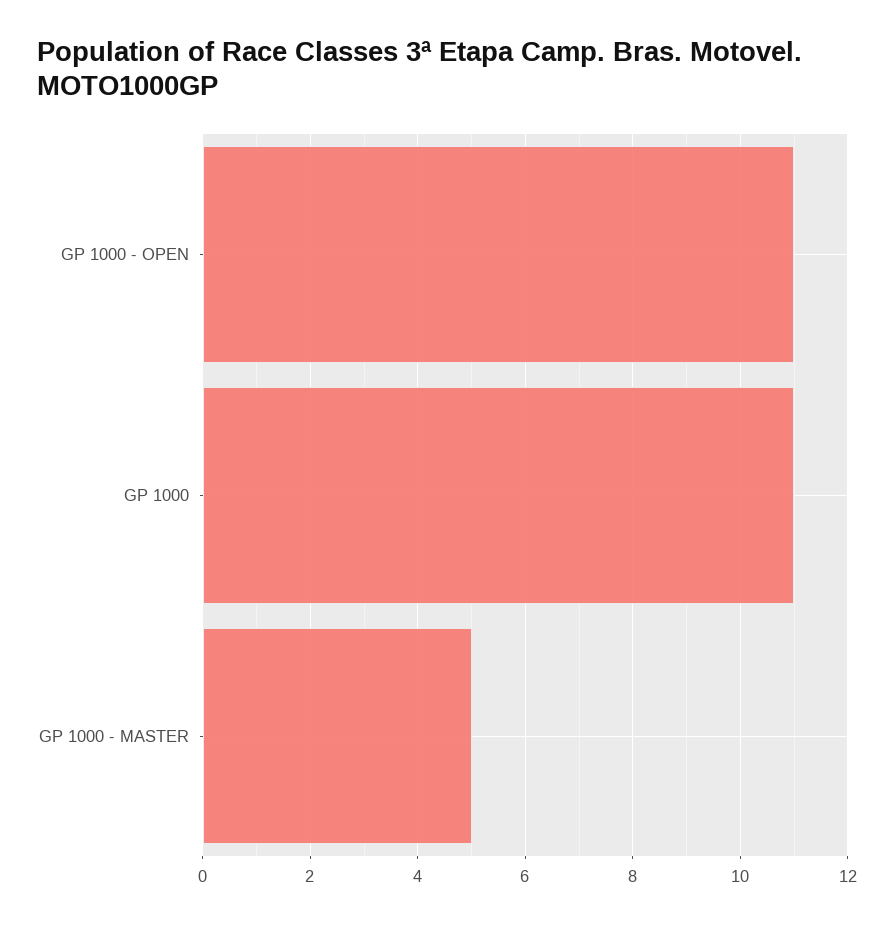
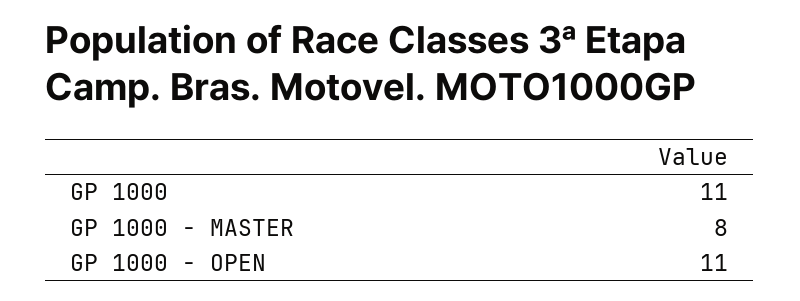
  {
    "GP 1000 - OPEN": 11,
    "GP 1000": 11,
-   "GP 1000 - MASTER": 5
+   "GP 1000 - MASTER": 8
  }

